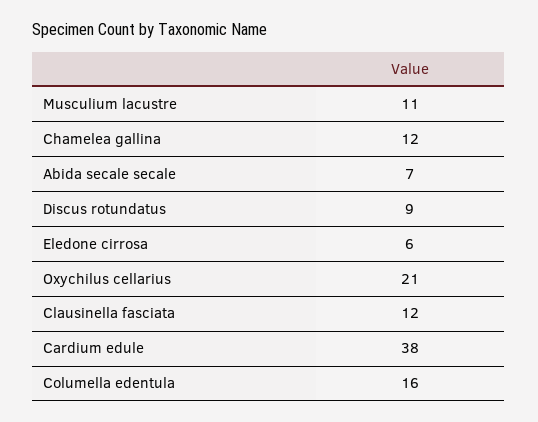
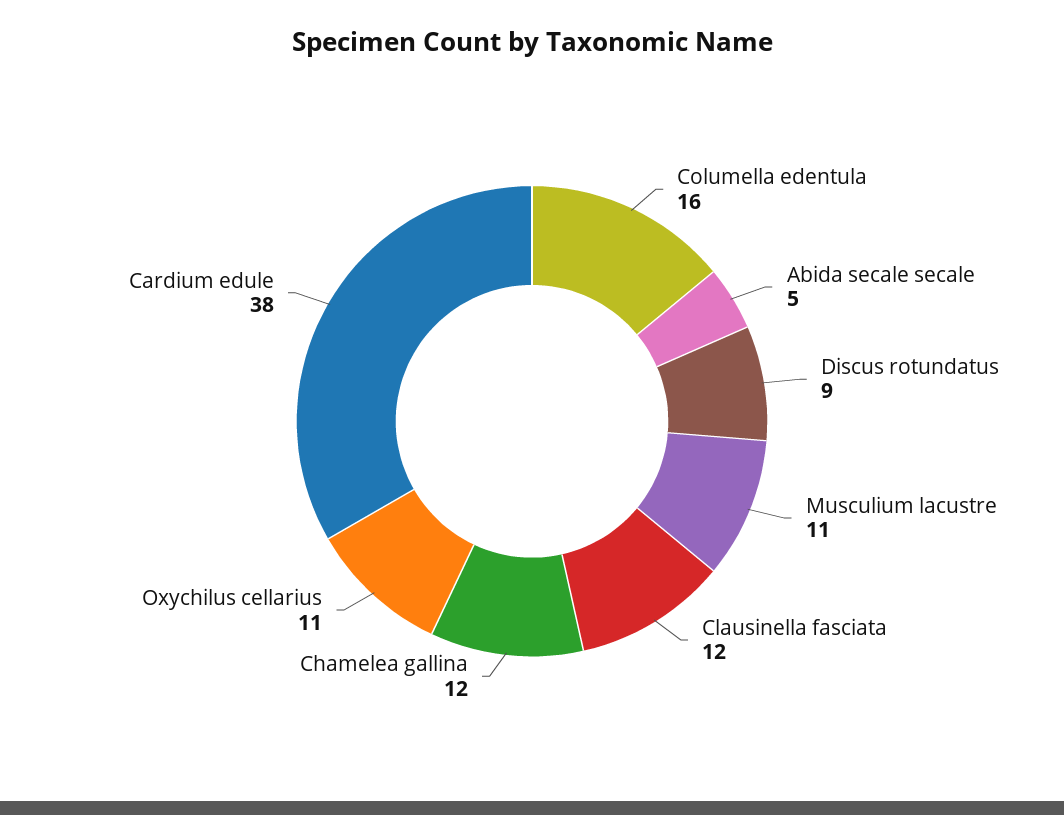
  {
    "Musculium lacustre": 11,
    "Chamelea gallina": 12,
-   "Abida secale secale": 7,
+   "Abida secale secale": 5,
    "Discus rotundatus": 9,
-   "Eledone cirrosa": 6,
-   "Oxychilus cellarius": 21,
+   "Oxychilus cellarius": 11,
    "Clausinella fasciata": 12,
    "Cardium edule": 38,
    "Columella edentula": 16
  }

